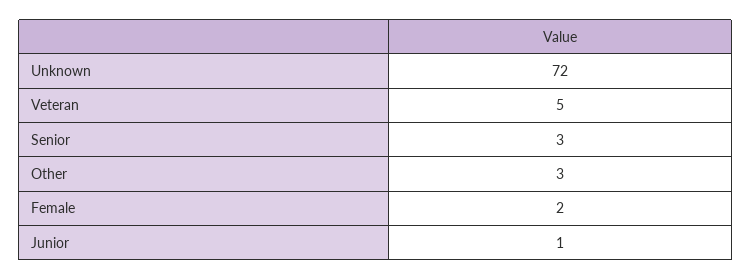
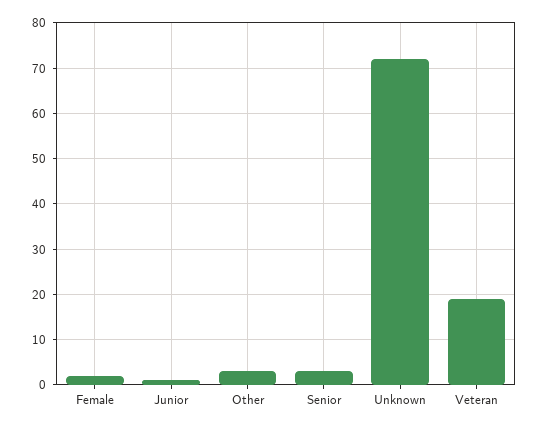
  {
    "Unknown": 72,
-   "Veteran": 5,
+   "Veteran": 20,
    "Senior": 3,
    "Other": 3,
    "Female": 2,
    "Junior": 1
  }

